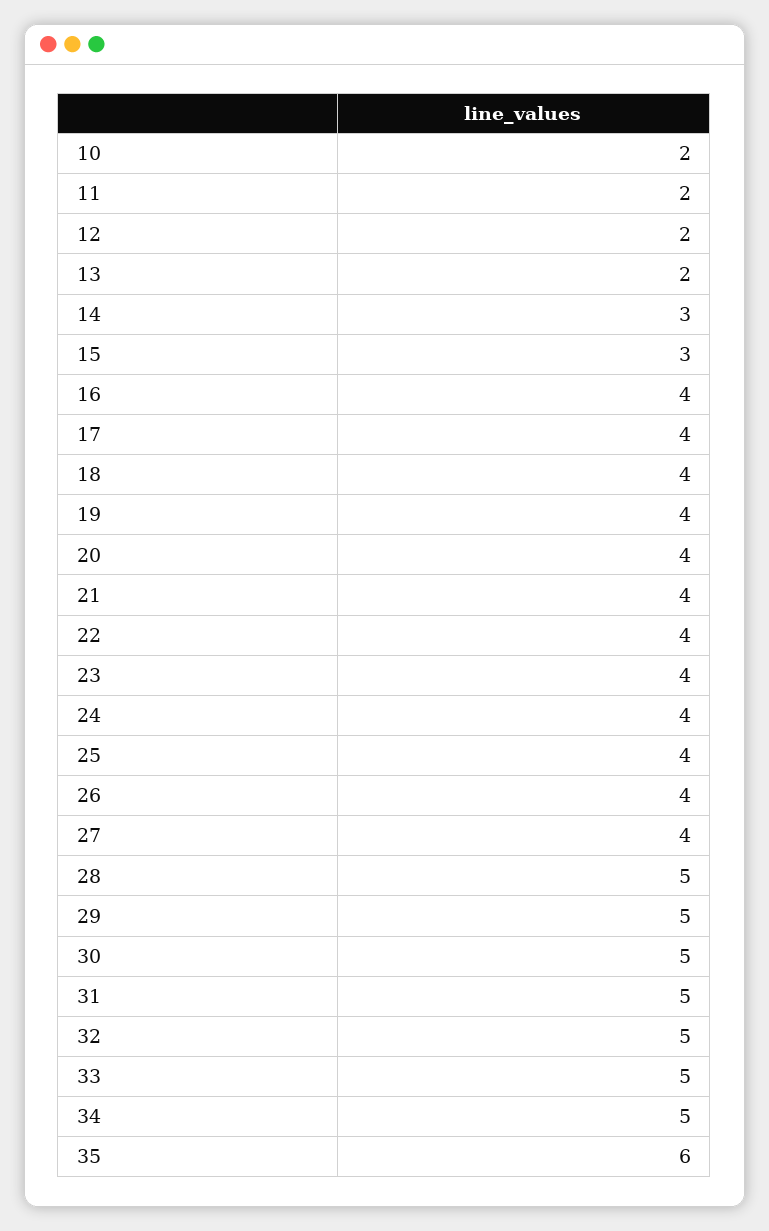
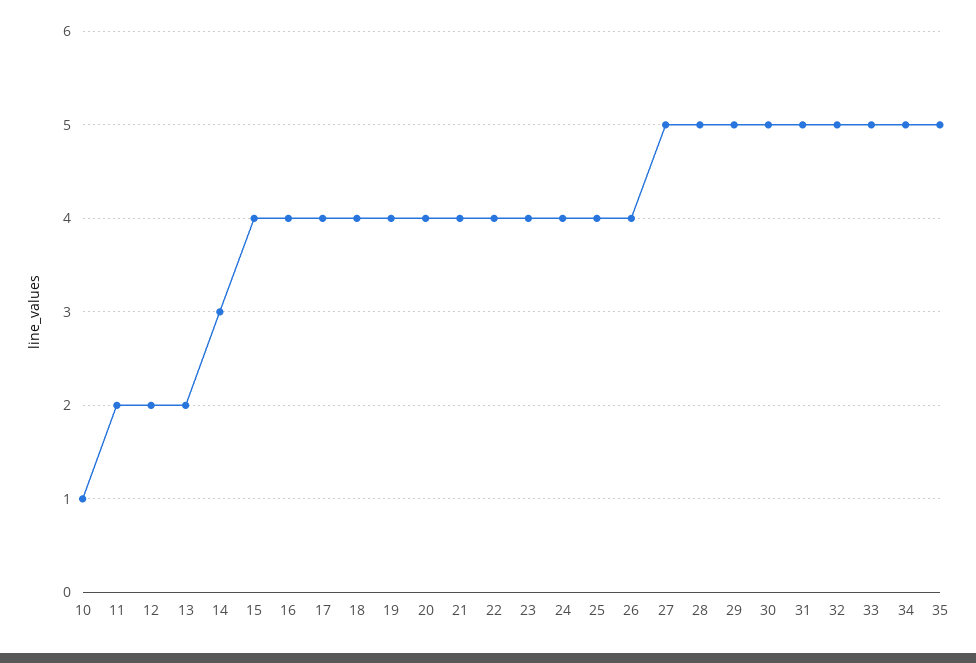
  {
-   "10": 2,
+   "10": 1,
    "11": 2,
    "12": 2,
    "13": 2,
    "14": 3,
-   "15": 3,
+   "15": 4,
    "16": 4,
    "17": 4,
    "18": 4,
    "19": 4,
    "20": 4,
    "21": 4,
    "22": 4,
    "23": 4,
    "24": 4,
    "25": 4,
    "26": 4,
-   "27": 4,
+   "27": 5,
    "28": 5,
    "29": 5,
    "30": 5,
    "31": 5,
    "32": 5,
    "33": 5,
    "34": 5,
-   "35": 6
+   "35": 5
  }

